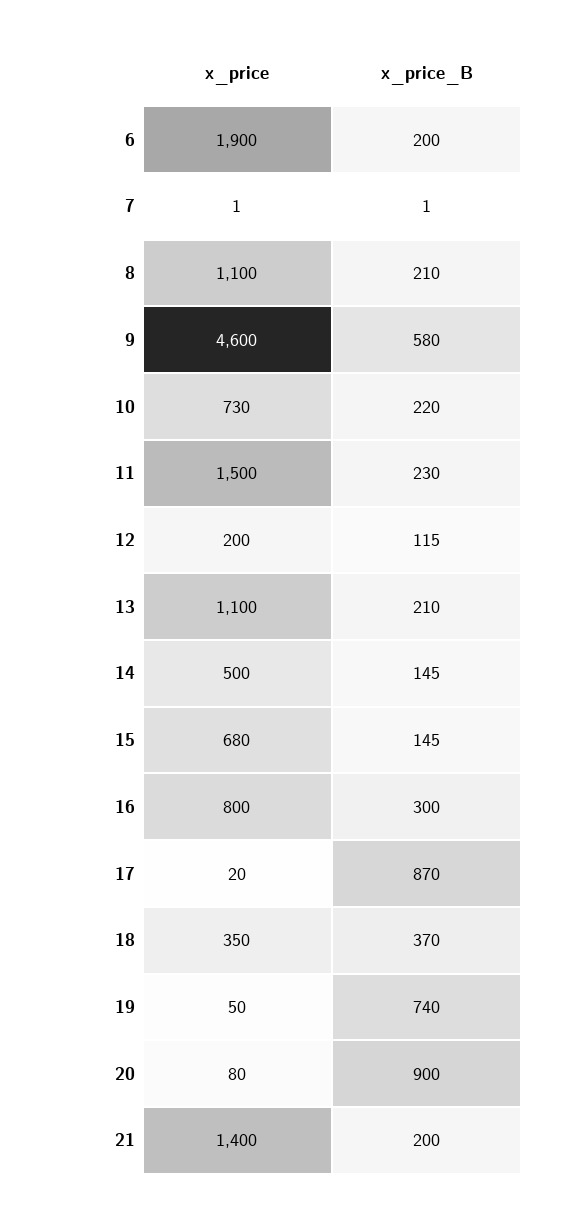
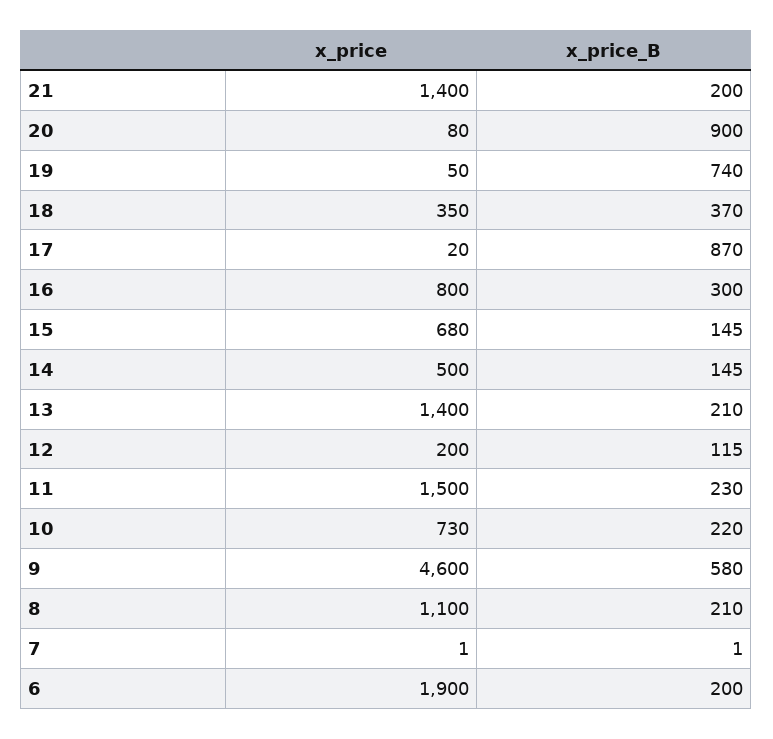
  {
    "x_price": {
      "6": 1900,
      "7": 1,
      "8": 1100,
      "9": 4600,
      "10": 730,
      "11": 1500,
      "12": 200,
-     "13": 1100,
+     "13": 1400,
      "14": 500,
      "15": 680,
      "16": 800,
      "17": 20,
      "18": 350,
      "19": 50,
      "20": 80,
      "21": 1400
    },
    "x_price_B": {
      "6": 200,
      "7": 1,
      "8": 210,
      "9": 580,
      "10": 220,
      "11": 230,
      "12": 115,
      "13": 210,
      "14": 145,
      "15": 145,
      "16": 300,
      "17": 870,
      "18": 370,
      "19": 740,
      "20": 900,
      "21": 200
    }
  }

